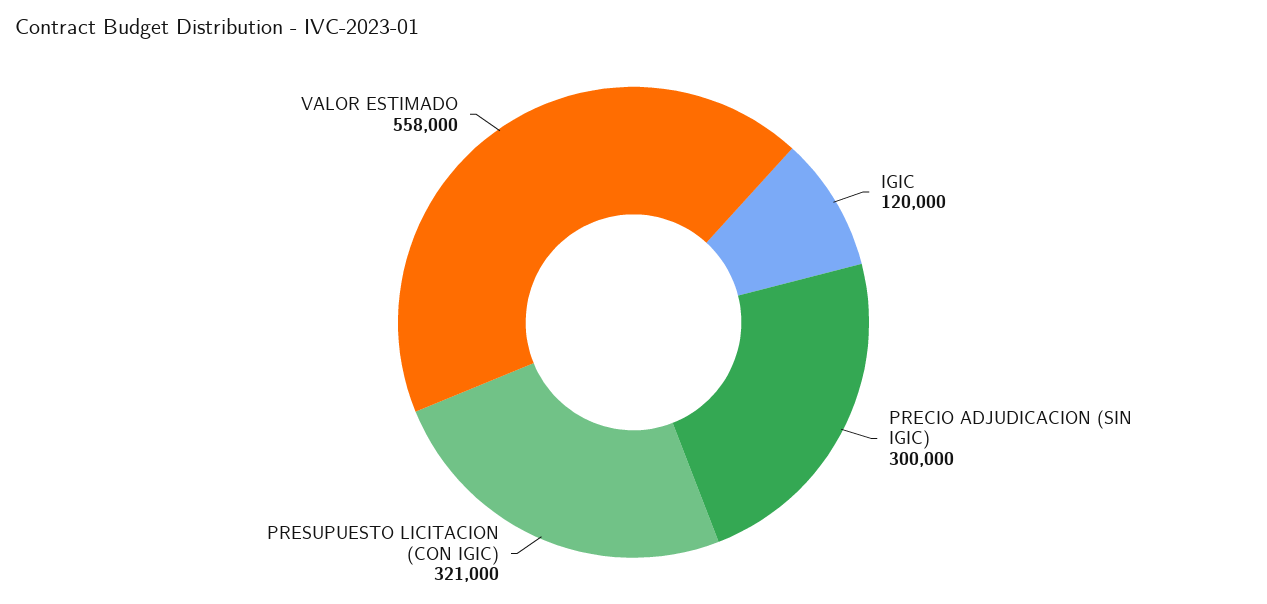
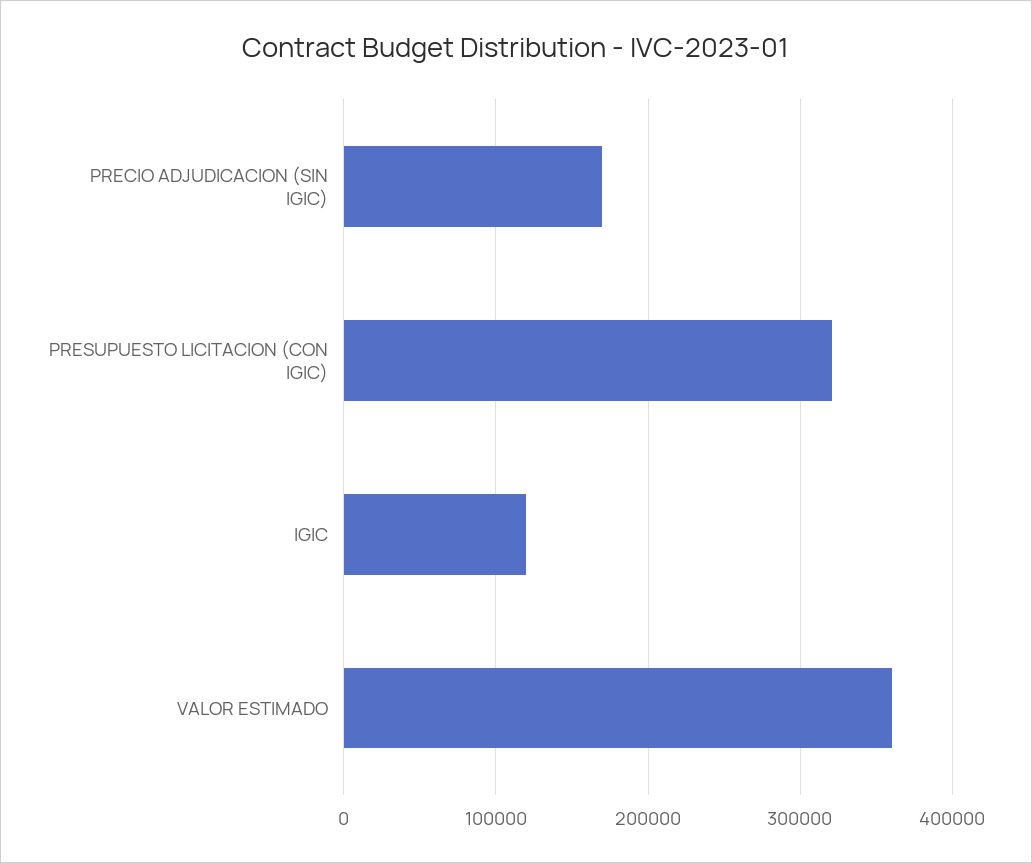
  {
    "IGIC": 120000,
-   "PRECIO ADJUDICACION (SIN IGIC)": 300000,
+   "PRECIO ADJUDICACION (SIN IGIC)": 170000,
    "PRESUPUESTO LICITACION (CON IGIC)": 321000,
-   "VALOR ESTIMADO": 558000
+   "VALOR ESTIMADO": 360000
  }

